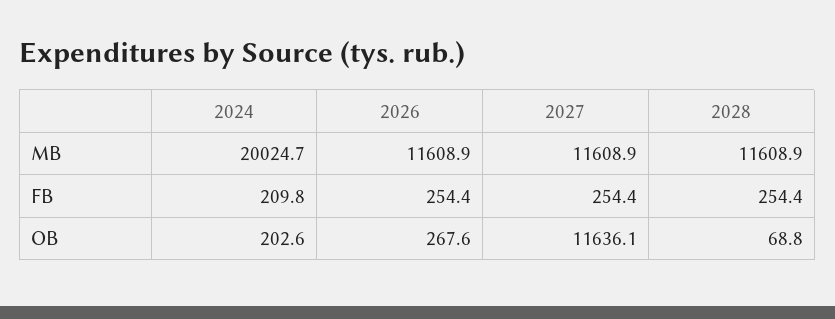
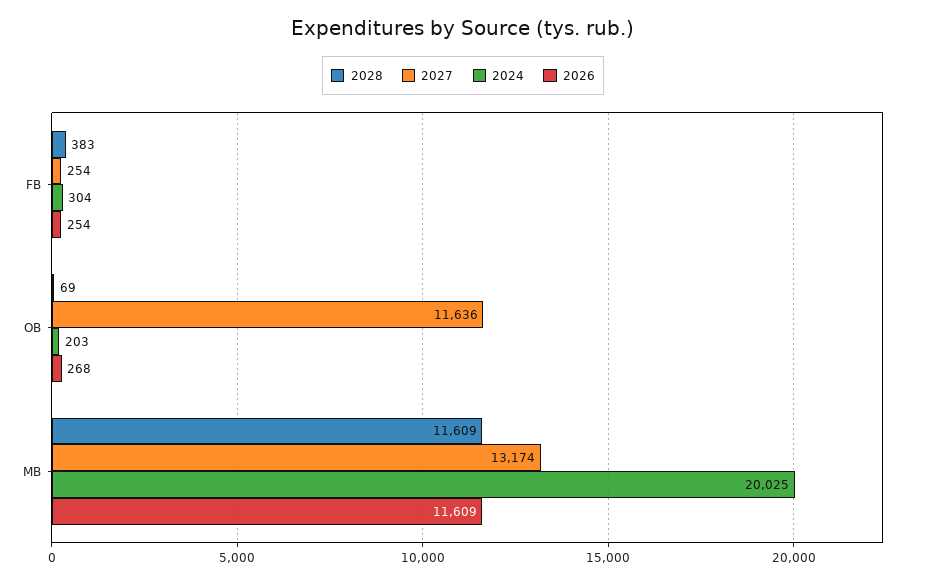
  {
    "2024": {
      "MB": 20024.7,
-     "FB": 209.8,
+     "FB": 304,
      "OB": 202.6
    },
    "2026": {
      "MB": 11608.9,
      "FB": 254.4,
      "OB": 267.6
    },
    "2027": {
-     "MB": 11608.9,
+     "MB": 13174,
      "FB": 254.4,
      "OB": 11636.1
    },
    "2028": {
      "MB": 11608.9,
-     "FB": 254.4,
+     "FB": 383,
      "OB": 68.8
    }
  }

